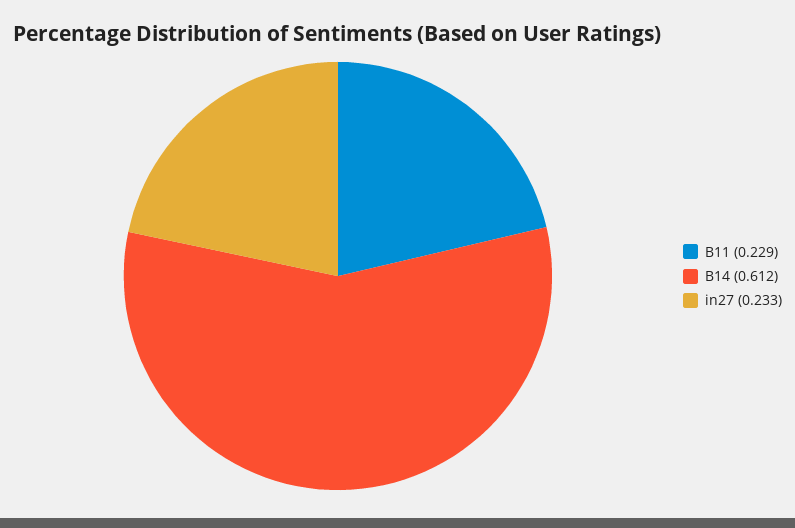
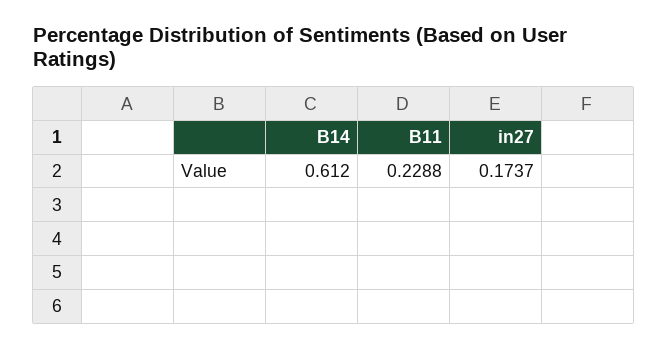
  {
    "B11": 0.2288,
    "B14": 0.612,
-   "in27": 0.233
+   "in27": 0.1737
  }

